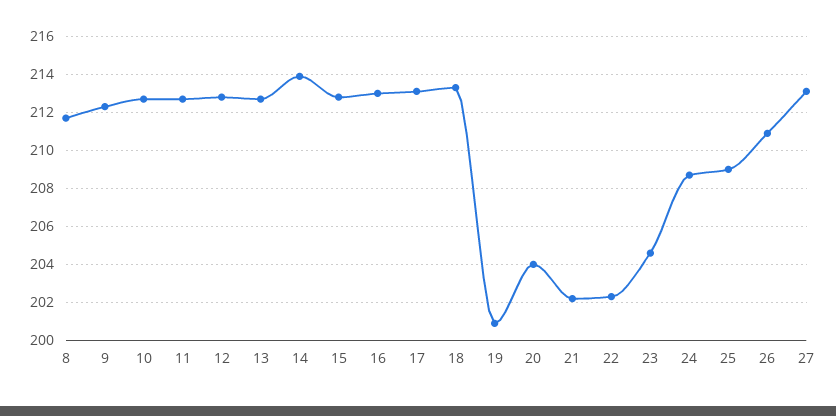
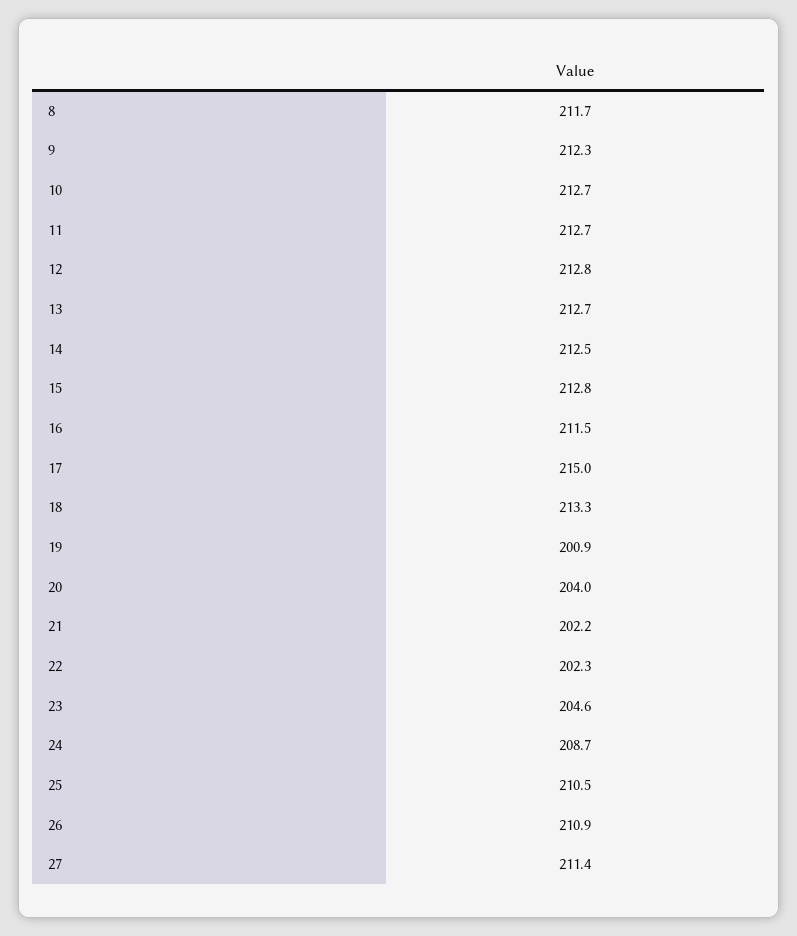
  {
    "8": 211.7,
    "9": 212.3,
    "10": 212.7,
    "11": 212.7,
    "12": 212.8,
    "13": 212.7,
-   "14": 214,
+   "14": 212.5,
    "15": 212.8,
-   "16": 213,
+   "16": 211.5,
-   "17": 213,
+   "17": 215,
    "18": 213.3,
    "19": 200.9,
    "20": 204,
    "21": 202.2,
    "22": 202.3,
    "23": 204.6,
    "24": 208.7,
-   "25": 209,
+   "25": 210.5,
    "26": 210.9,
-   "27": 213
+   "27": 211.4
  }

